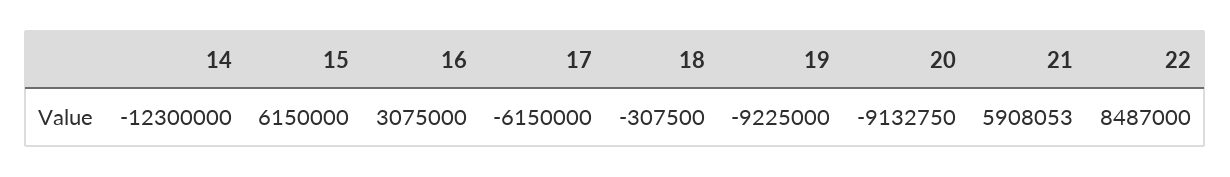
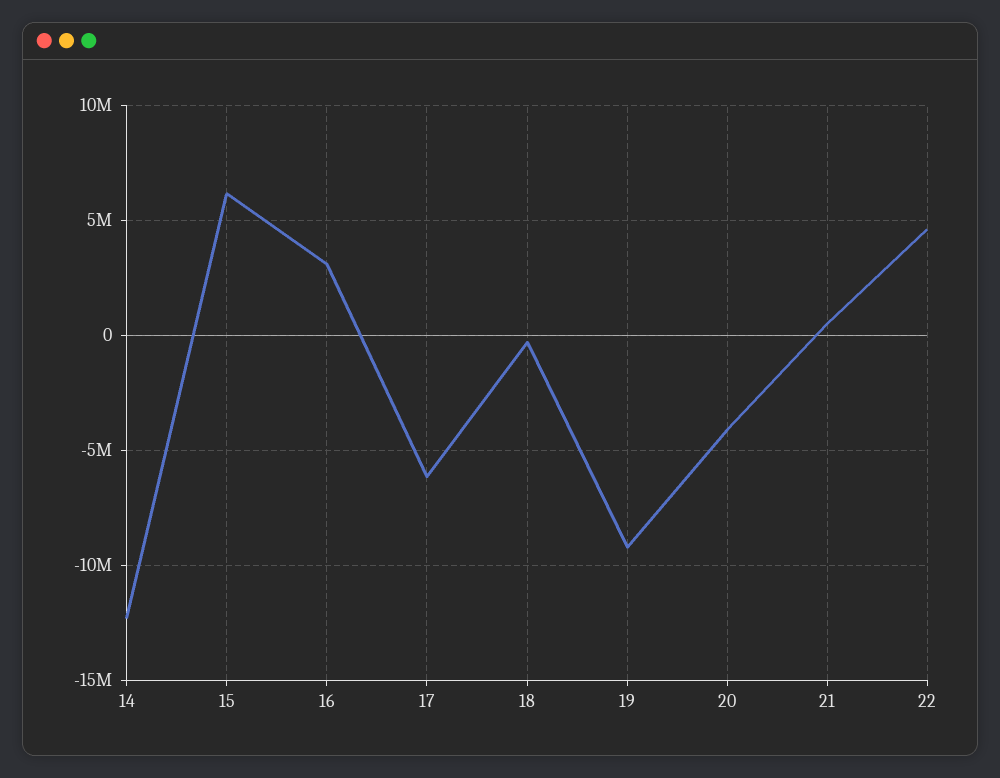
  {
    "14": -12300000,
    "15": 6150000,
    "16": 3075000,
    "17": -6150000,
    "18": -307500,
    "19": -9225000,
-   "20": -9132750,
+   "20": -4000000,
-   "21": 5908053,
+   "21": 500000,
-   "22": 8487000
+   "22": 4500000
  }

